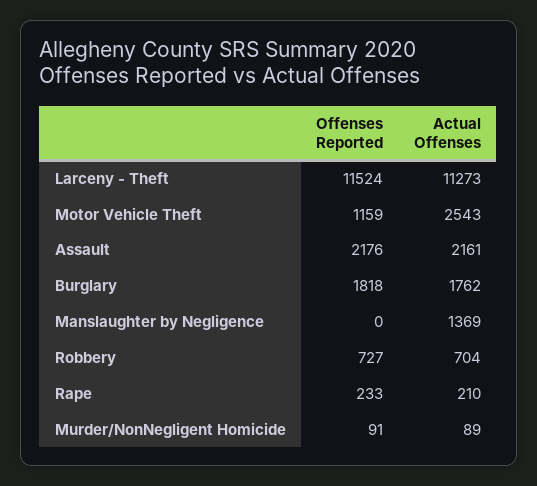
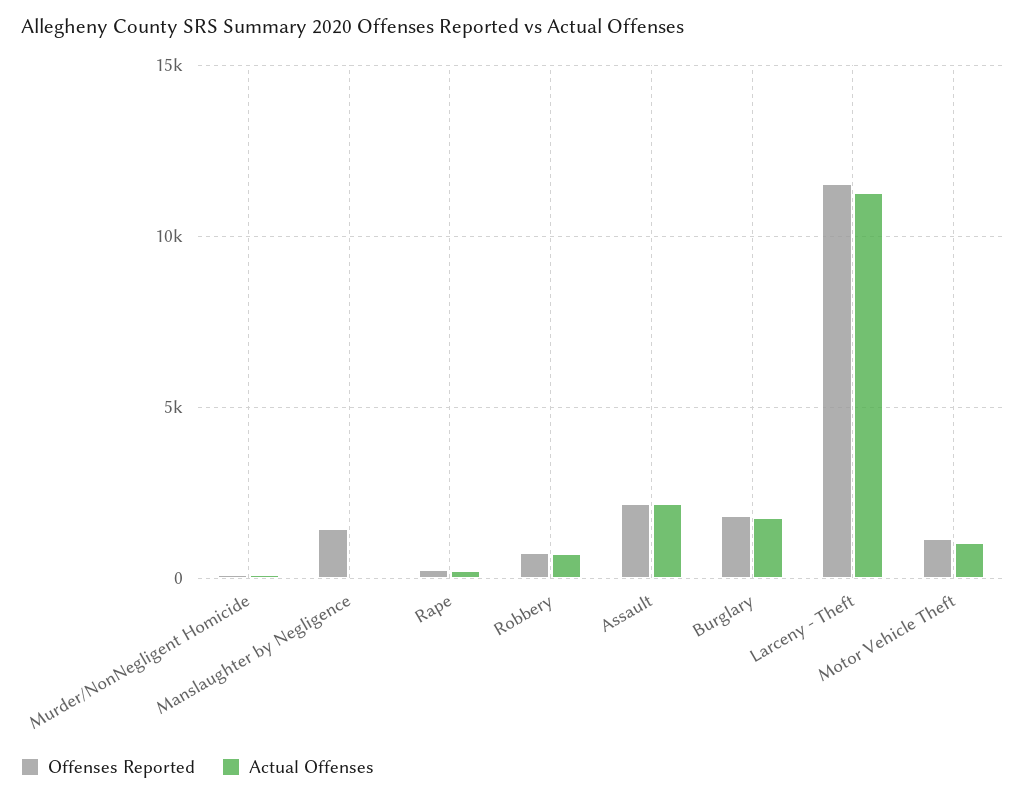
  {
    "Offenses Reported": {
      "Larceny - Theft": 11524,
      "Motor Vehicle Theft": 1159,
      "Assault": 2176,
      "Burglary": 1818,
-     "Manslaughter by Negligence": 0,
+     "Manslaughter by Negligence": 1500,
      "Robbery": 727,
      "Rape": 233,
      "Murder/NonNegligent Homicide": 91
    },
    "Actual Offenses": {
      "Larceny - Theft": 11273,
-     "Motor Vehicle Theft": 2543,
+     "Motor Vehicle Theft": 1000,
      "Assault": 2161,
      "Burglary": 1762,
-     "Manslaughter by Negligence": 1369,
+     "Manslaughter by Negligence": 0,
      "Robbery": 704,
      "Rape": 210,
      "Murder/NonNegligent Homicide": 89
    }
  }

